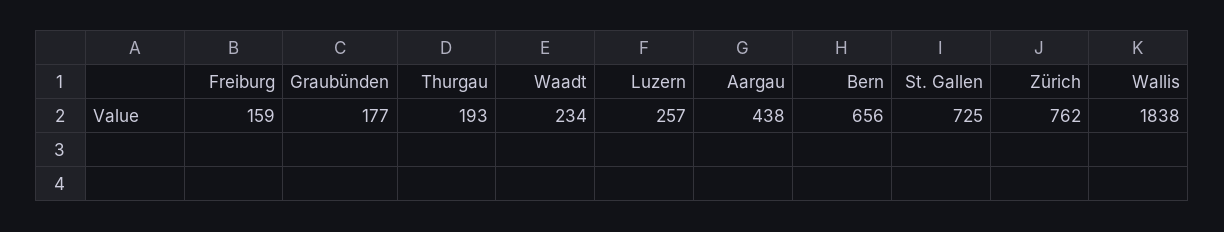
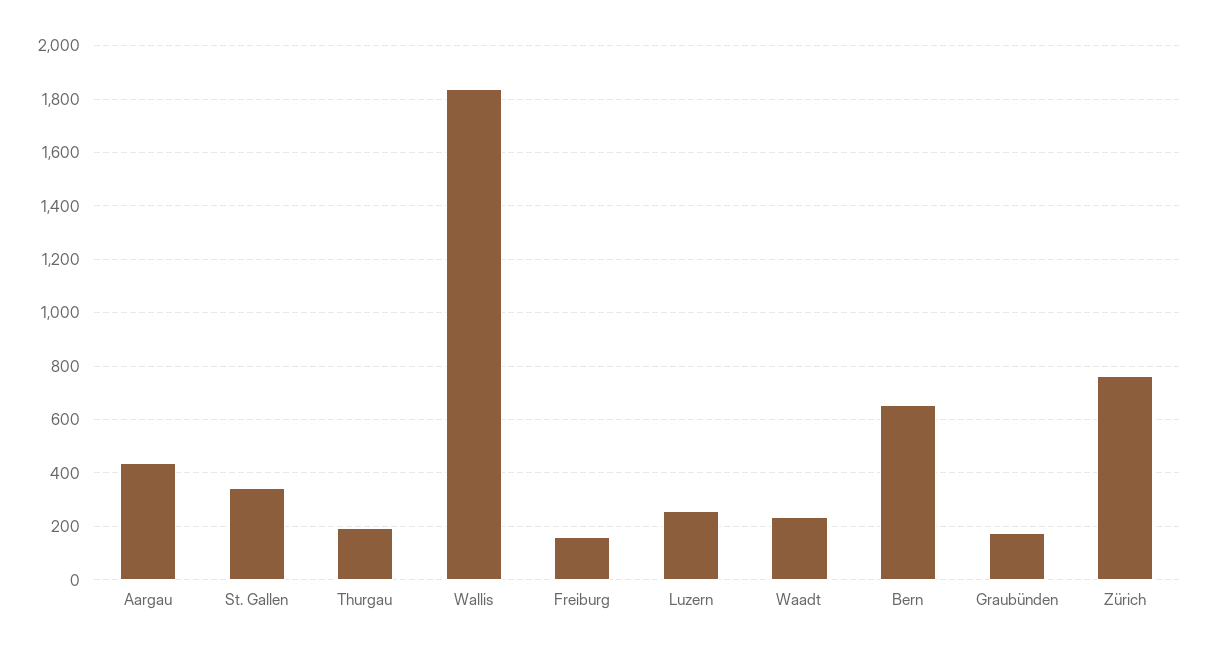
  {
    "Freiburg": 159,
    "Graubünden": 177,
    "Thurgau": 193,
    "Waadt": 234,
    "Luzern": 257,
    "Aargau": 438,
    "Bern": 656,
-   "St. Gallen": 725,
+   "St. Gallen": 350,
    "Zürich": 762,
    "Wallis": 1838
  }

